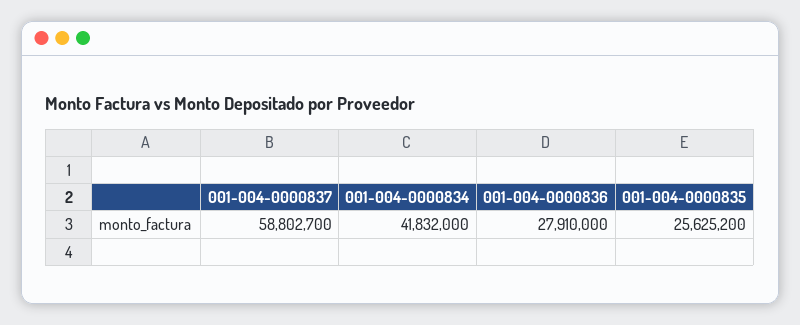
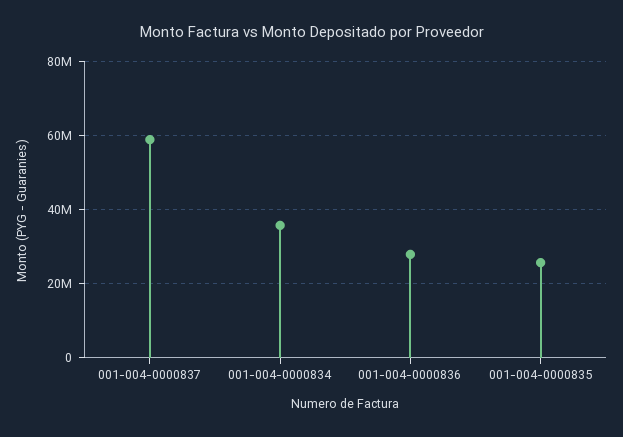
  {
    "001-004-0000837": 58802700,
-   "001-004-0000834": 41832000,
+   "001-004-0000834": 36000000,
    "001-004-0000836": 27910000,
    "001-004-0000835": 25625200
  }

